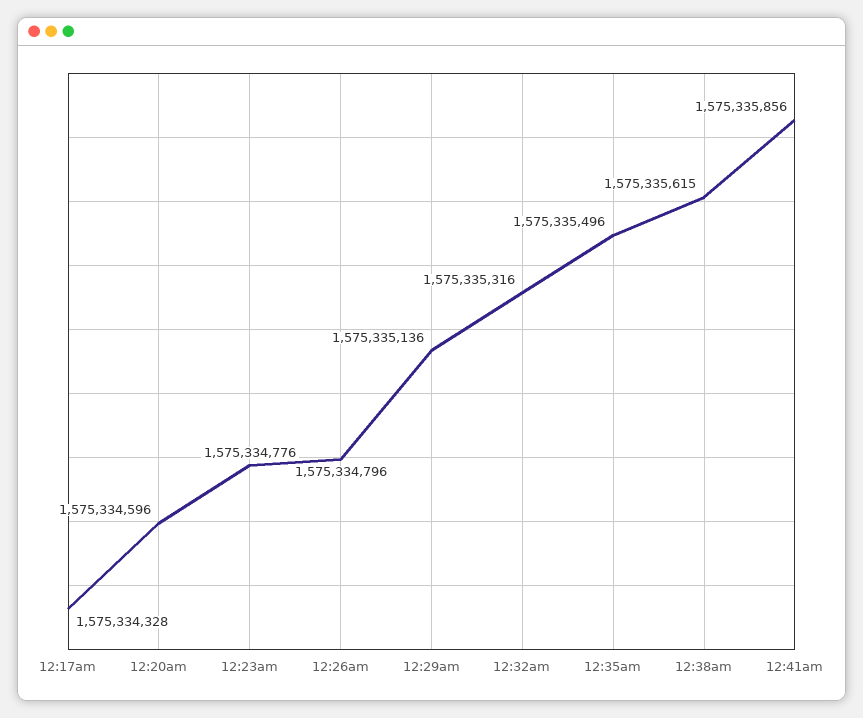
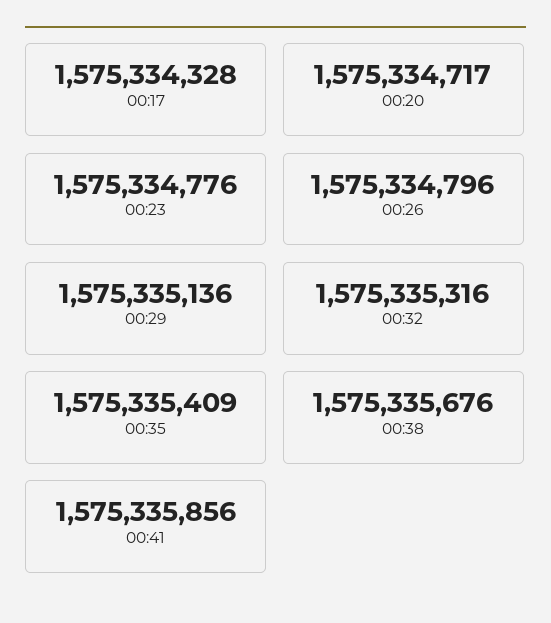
  {
    "12:17am": 1575334328,
-   "12:20am": 1575334596,
+   "12:20am": 1575334717,
    "12:23am": 1575334776,
    "12:26am": 1575334796,
    "12:29am": 1575335136,
    "12:32am": 1575335316,
-   "12:35am": 1575335496,
+   "12:35am": 1575335409,
-   "12:38am": 1575335615,
+   "12:38am": 1575335676,
    "12:41am": 1575335856
  }

